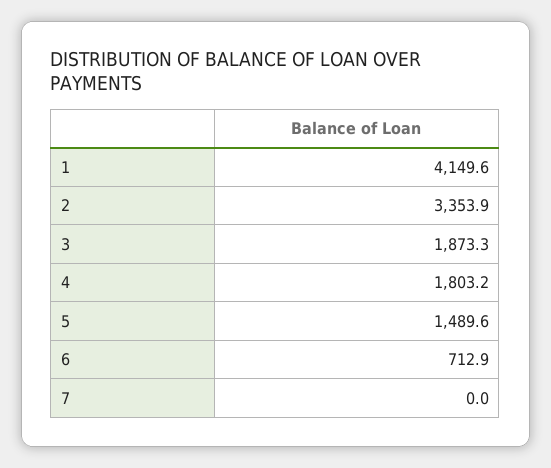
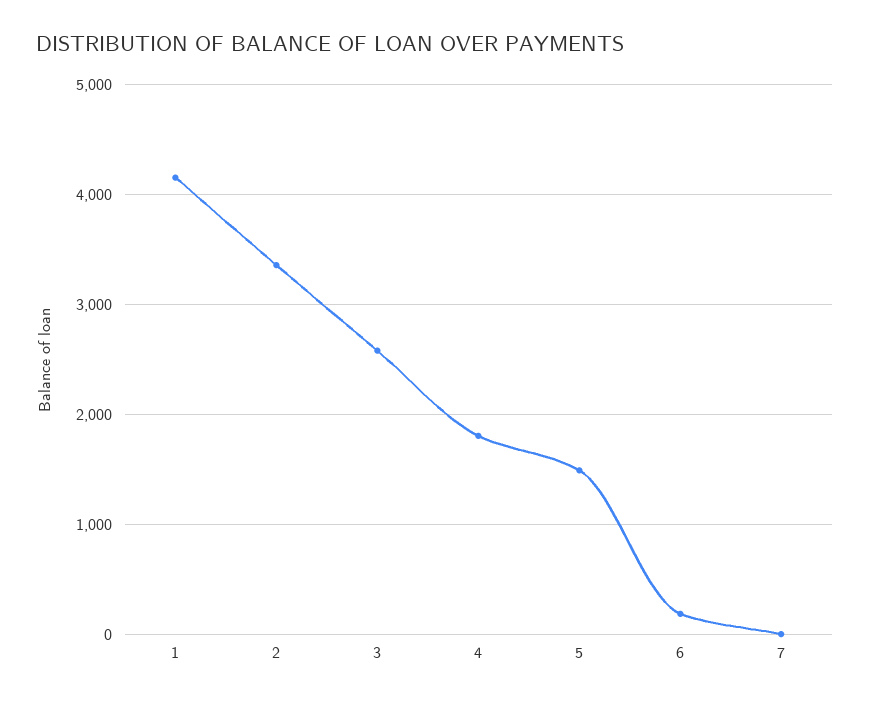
  {
    "1": 4149.6,
    "2": 3353.9,
-   "3": 1873.3,
+   "3": 2600,
    "4": 1803.2,
    "5": 1489.6,
-   "6": 712.9,
+   "6": 200,
    "7": 0
  }

